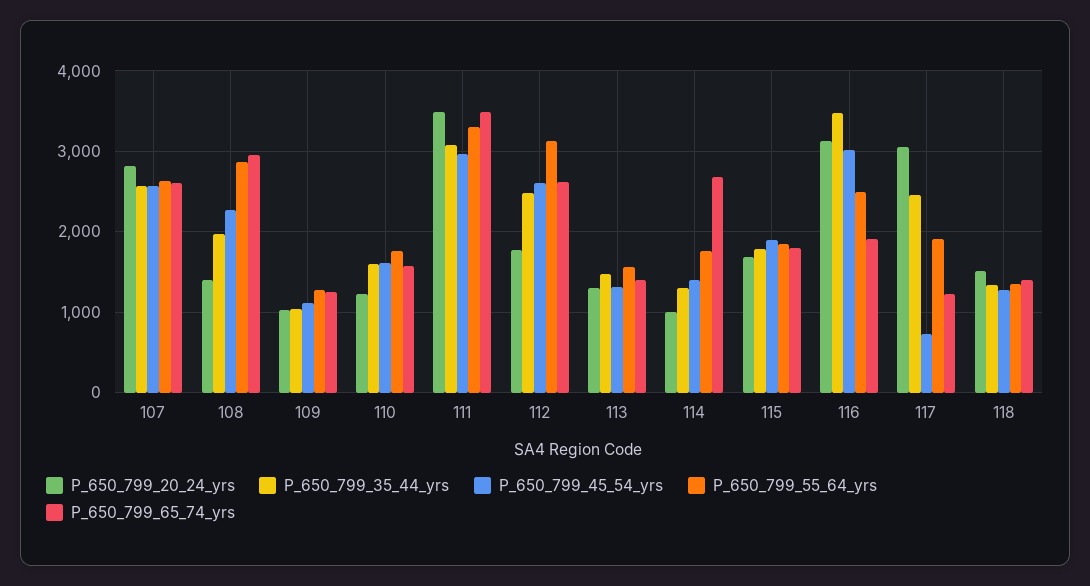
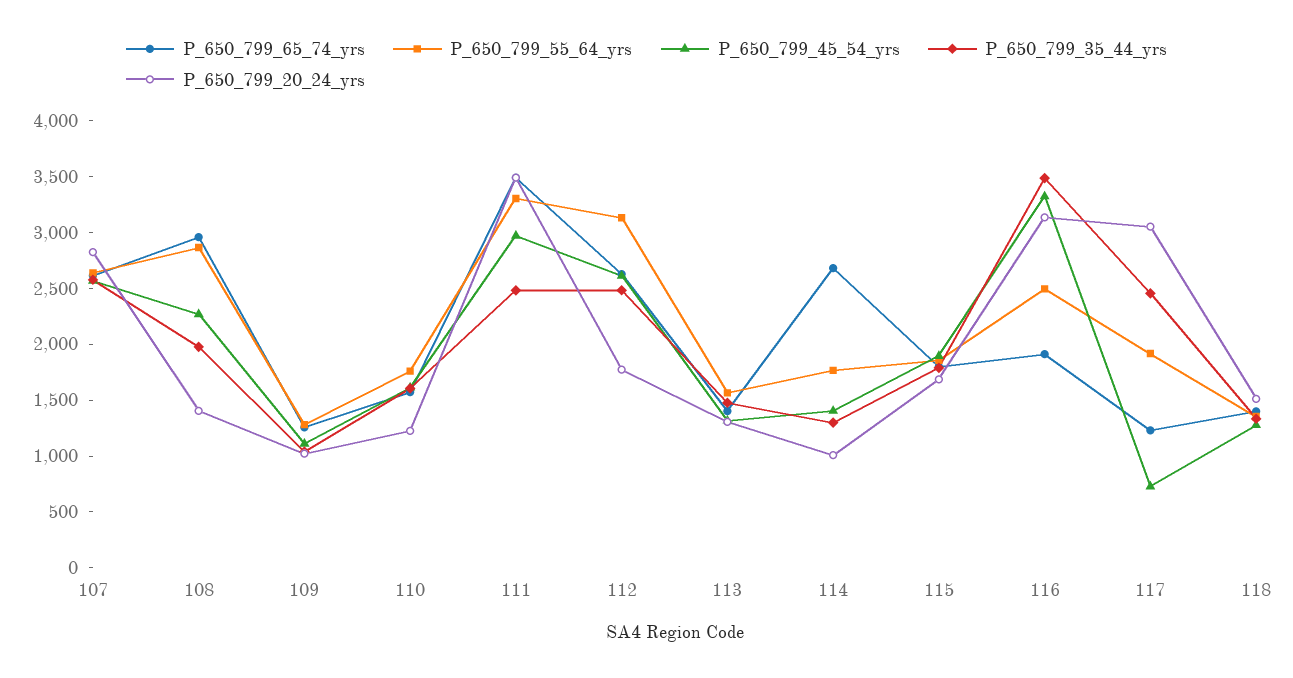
  {
    "P_650_799_20_24_yrs": {
      "107": 2800,
      "108": 1400,
      "109": 1000,
      "110": 1200,
      "111": 3500,
      "112": 1800,
      "113": 1300,
      "114": 1000,
      "115": 1700,
      "116": 3100,
      "117": 3000,
      "118": 1500
    },
    "P_650_799_35_44_yrs": {
      "107": 2600,
      "108": 2000,
      "109": 1000,
      "110": 1600,
-     "111": 3100,
+     "111": 2500,
      "112": 2500,
      "113": 1500,
      "114": 1300,
      "115": 1800,
      "116": 3500,
      "117": 2500,
      "118": 1300
    },
    "P_650_799_45_54_yrs": {
      "107": 2600,
      "108": 2300,
      "109": 1100,
      "110": 1600,
      "111": 3000,
      "112": 2600,
      "113": 1300,
      "114": 1400,
      "115": 1900,
-     "116": 3000,
+     "116": 3300,
      "117": 700,
      "118": 1300
    },
    "P_650_799_55_64_yrs": {
      "107": 2600,
      "108": 2900,
      "109": 1300,
      "110": 1800,
      "111": 3300,
      "112": 3100,
      "113": 1600,
      "114": 1800,
      "115": 1900,
      "116": 2500,
      "117": 1900,
      "118": 1400
    },
    "P_650_799_65_74_yrs": {
      "107": 2600,
      "108": 3000,
      "109": 1300,
      "110": 1600,
      "111": 3500,
      "112": 2600,
      "113": 1400,
      "114": 2700,
      "115": 1800,
      "116": 1900,
      "117": 1200,
      "118": 1400
    }
  }

